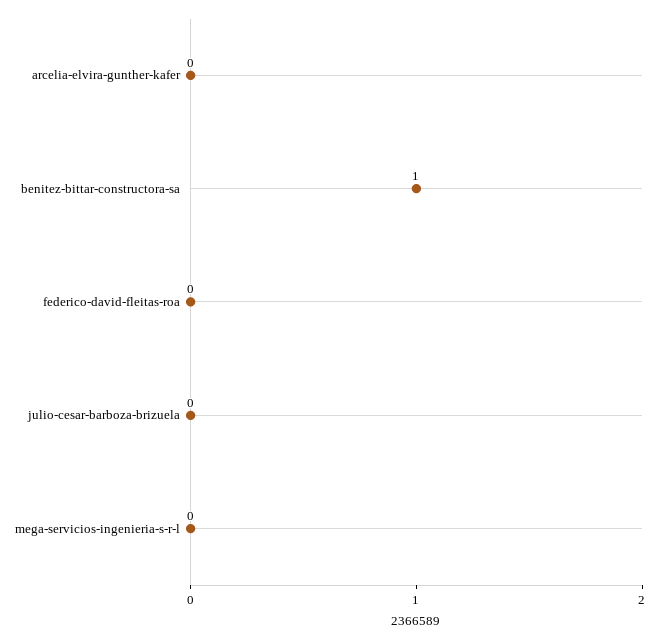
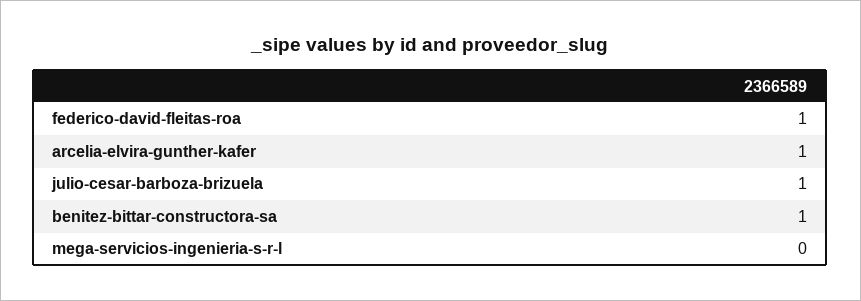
  {
-   "arcelia-elvira-gunther-kafer": 0,
+   "arcelia-elvira-gunther-kafer": 1,
    "benitez-bittar-constructora-sa": 1,
-   "federico-david-fleitas-roa": 0,
+   "federico-david-fleitas-roa": 1,
-   "julio-cesar-barboza-brizuela": 0,
+   "julio-cesar-barboza-brizuela": 1,
    "mega-servicios-ingenieria-s-r-l": 0
  }

